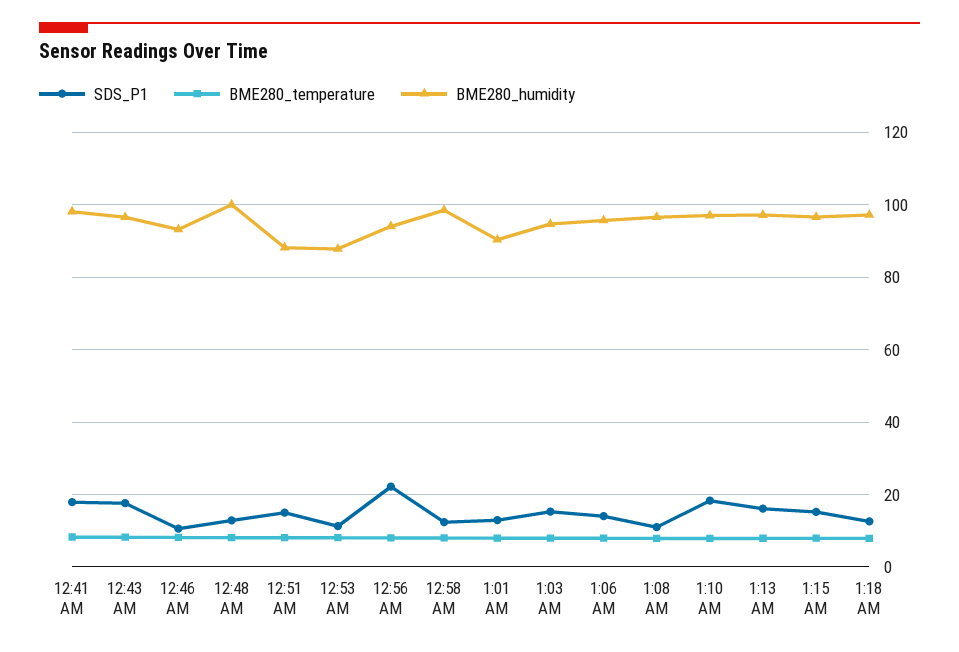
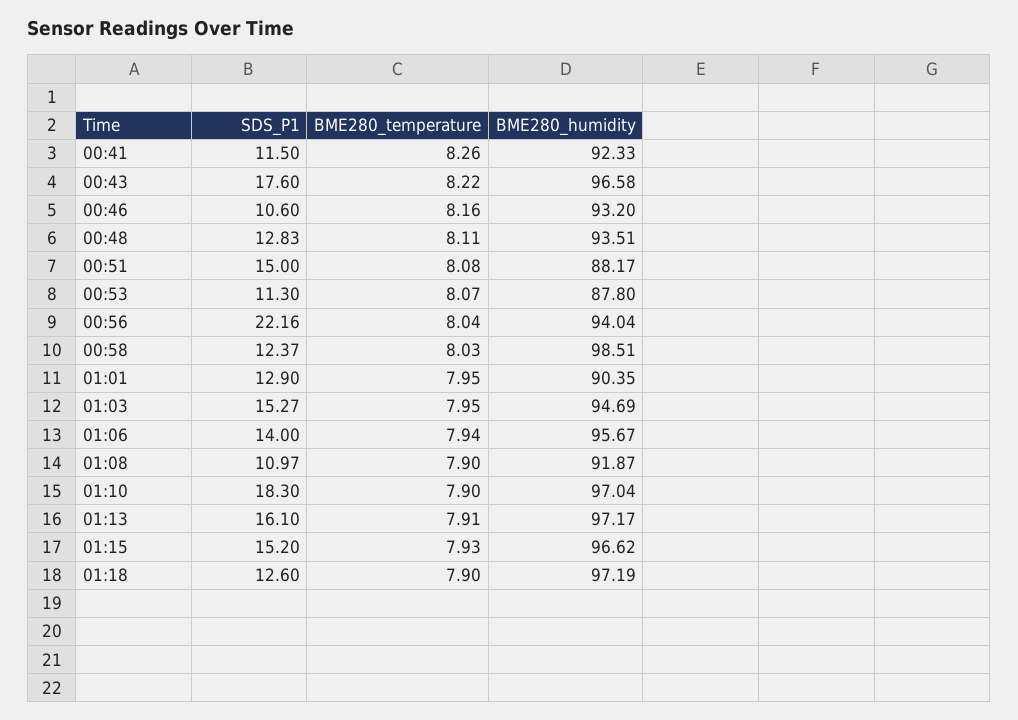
  {
    "SDS_P1": {
-     "12:41 AM": 18,
+     "12:41 AM": 11.5,
      "12:43 AM": 17.6,
      "12:46 AM": 10.6,
      "12:48 AM": 12.83,
      "12:51 AM": 15,
      "12:53 AM": 11.3,
      "12:56 AM": 22.16,
      "12:58 AM": 12.37,
      "1:01 AM": 12.9,
      "1:03 AM": 15.27,
      "1:06 AM": 14,
      "1:08 AM": 10.97,
      "1:10 AM": 18.3,
      "1:13 AM": 16.1,
      "1:15 AM": 15.2,
      "1:18 AM": 12.6
    },
    "BME280_temperature": {
      "12:41 AM": 8.26,
      "12:43 AM": 8.22,
      "12:46 AM": 8.16,
      "12:48 AM": 8.11,
      "12:51 AM": 8.08,
      "12:53 AM": 8.07,
      "12:56 AM": 8.04,
      "12:58 AM": 8.03,
      "1:01 AM": 7.95,
      "1:03 AM": 7.95,
      "1:06 AM": 7.94,
      "1:08 AM": 7.9,
      "1:10 AM": 7.9,
      "1:13 AM": 7.91,
      "1:15 AM": 7.93,
      "1:18 AM": 7.9
    },
    "BME280_humidity": {
-     "12:41 AM": 98,
+     "12:41 AM": 92.33,
      "12:43 AM": 96.58,
      "12:46 AM": 93.2,
-     "12:48 AM": 100,
+     "12:48 AM": 93.51,
      "12:51 AM": 88.17,
      "12:53 AM": 87.8,
      "12:56 AM": 94.04,
      "12:58 AM": 98.51,
      "1:01 AM": 90.35,
      "1:03 AM": 94.69,
      "1:06 AM": 95.67,
-     "1:08 AM": 96,
+     "1:08 AM": 91.87,
      "1:10 AM": 97.04,
      "1:13 AM": 97.17,
      "1:15 AM": 96.62,
      "1:18 AM": 97.19
    }
  }

